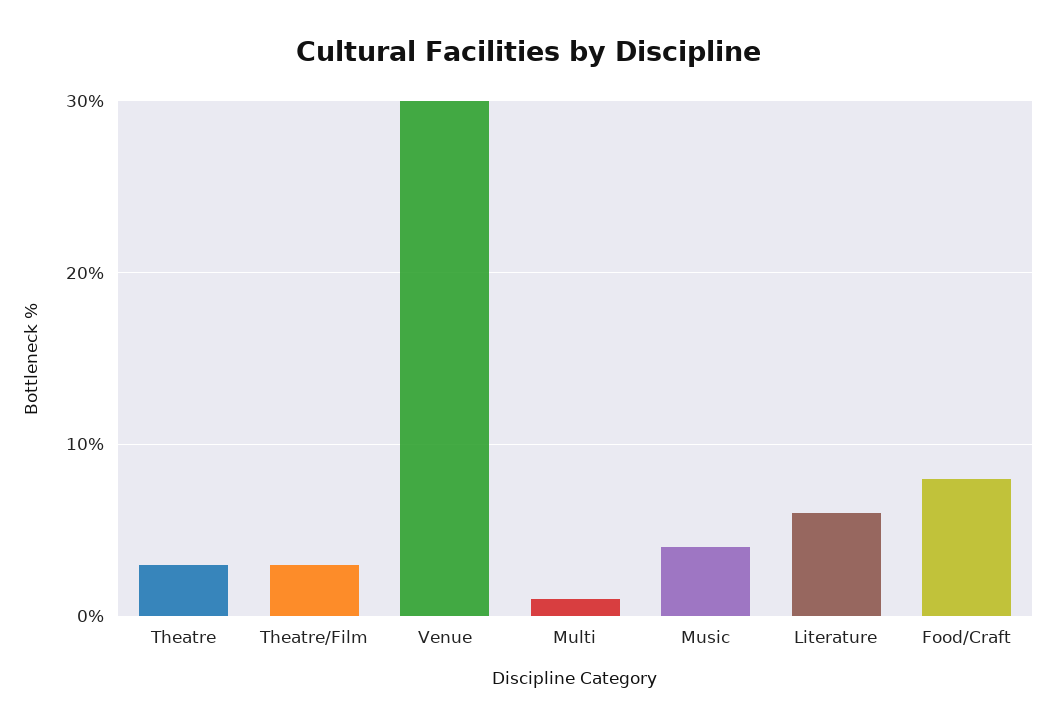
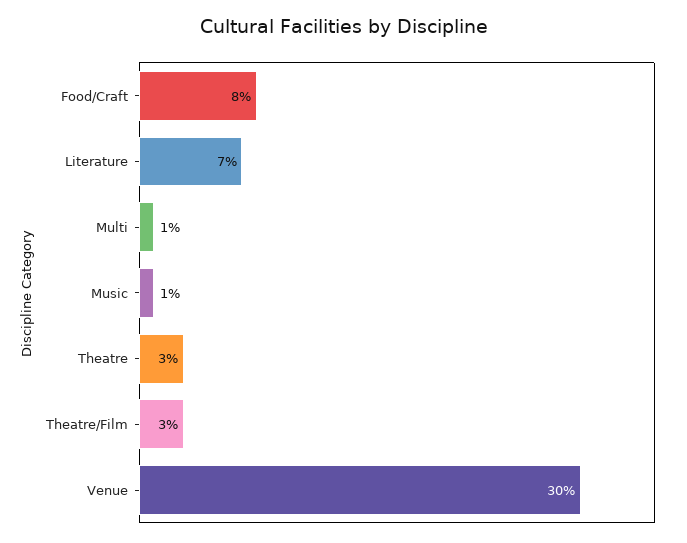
  {
    "Theatre": 3,
    "Theatre/Film": 3,
    "Venue": 30,
    "Multi": 1,
-   "Music": 4,
+   "Music": 1,
-   "Literature": 6,
+   "Literature": 7,
    "Food/Craft": 8
  }

